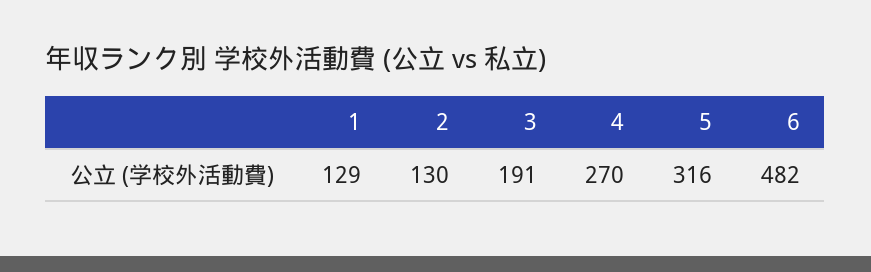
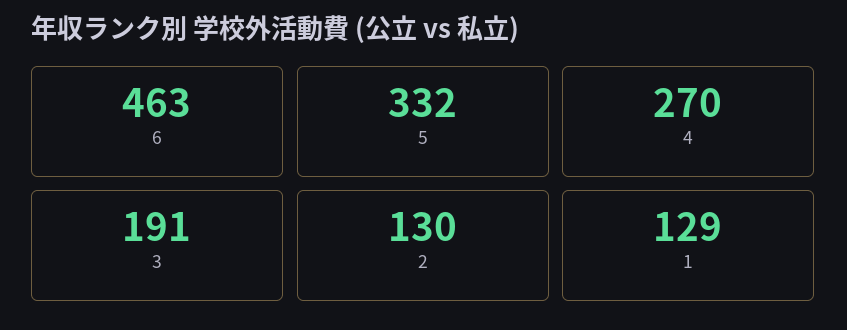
  {
    "1": 129,
    "2": 130,
    "3": 191,
    "4": 270,
-   "5": 316,
+   "5": 332,
-   "6": 482
+   "6": 463
  }

